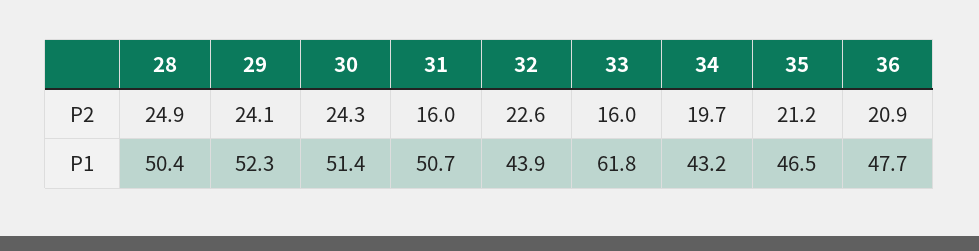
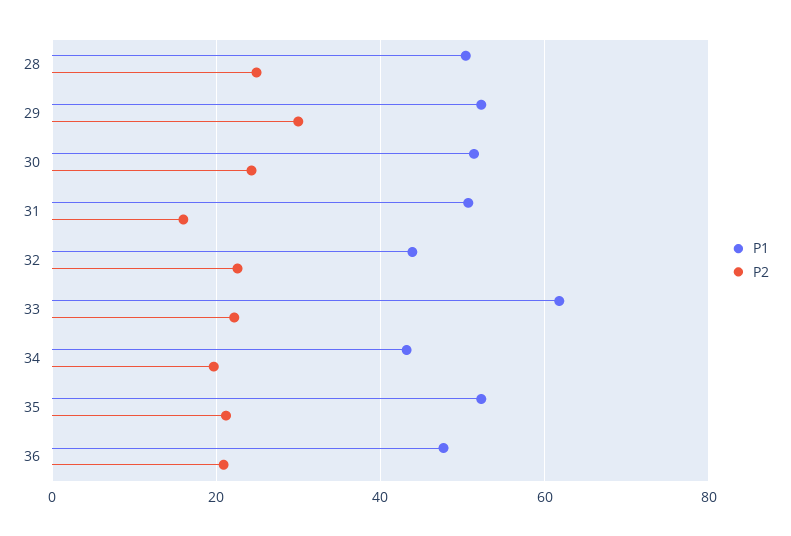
  {
    "P2": {
      "28": 24.9,
-     "29": 24.1,
+     "29": 30,
      "30": 24.3,
      "31": 16,
      "32": 22.6,
-     "33": 16,
+     "33": 22,
      "34": 19.7,
      "35": 21.2,
      "36": 20.9
    },
    "P1": {
      "28": 50.4,
      "29": 52.3,
      "30": 51.4,
      "31": 50.7,
      "32": 43.9,
      "33": 61.8,
      "34": 43.2,
-     "35": 46.5,
+     "35": 52,
      "36": 47.7
    }
  }

